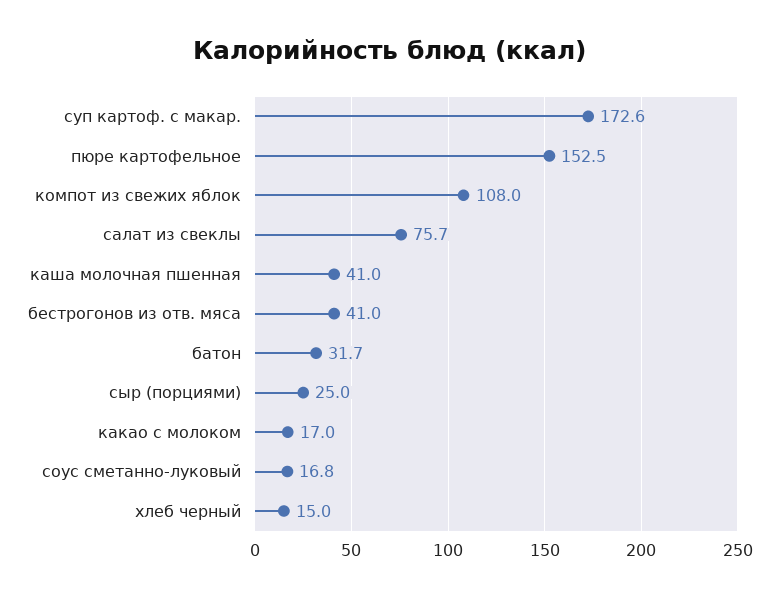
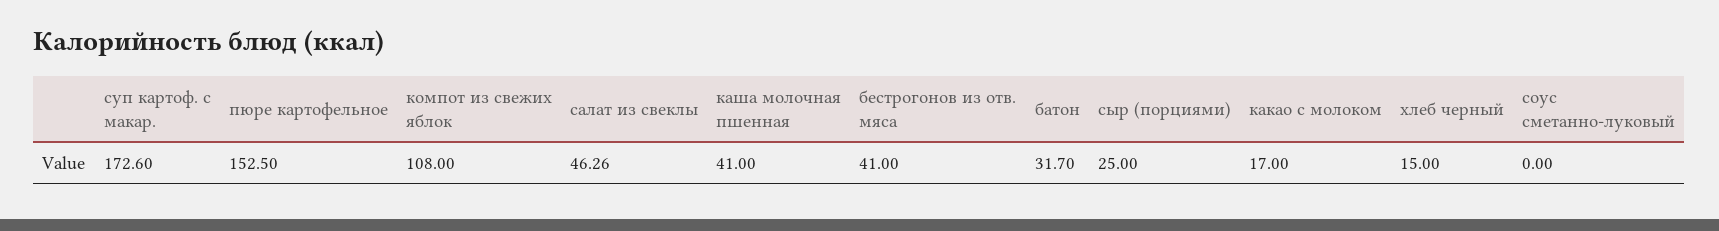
  {
    "суп картоф. с макар.": 172.6,
    "пюре картофельное": 152.5,
    "компот из свежих яблок": 108,
-   "салат из свеклы": 75.7,
+   "салат из свеклы": 46.26,
    "каша молочная пшенная": 41,
    "бестрогонов из отв. мяса": 41,
    "батон": 31.7,
    "сыр (порциями)": 25,
    "какао с молоком": 17,
-   "соус сметанно-луковый": 16.8,
+   "соус сметанно-луковый": 0,
    "хлеб черный": 15
  }

